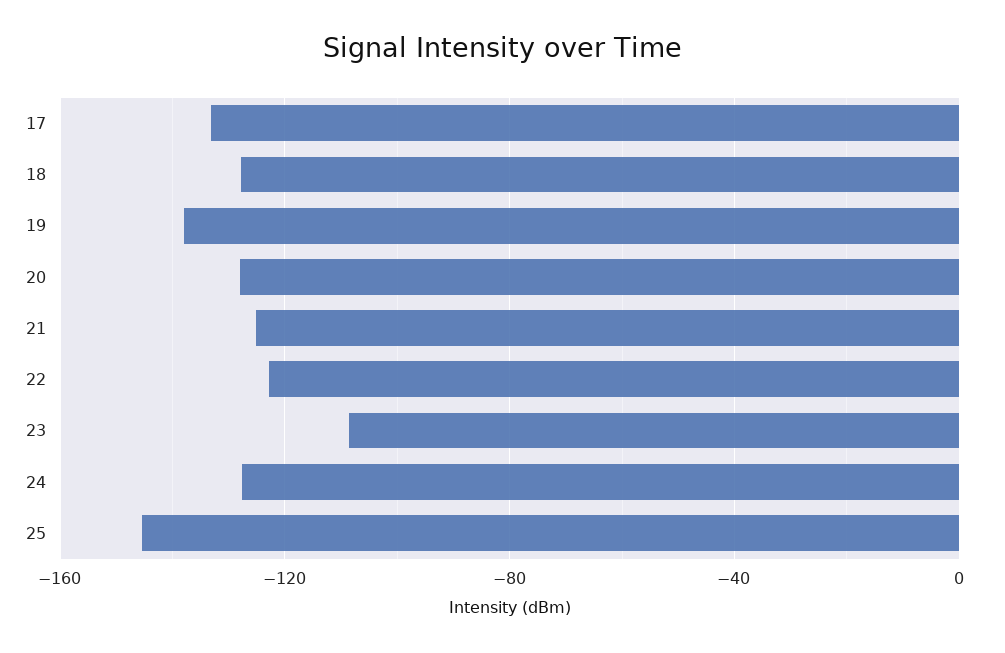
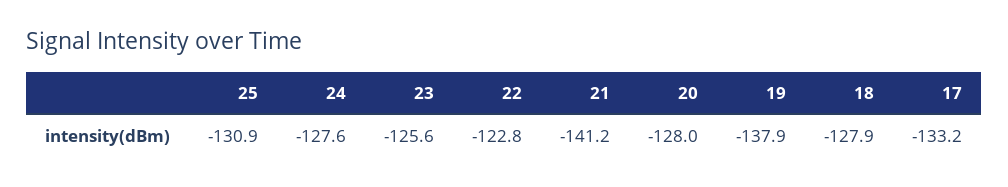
  {
    "17": -133.2,
    "18": -127.9,
    "19": -137.9,
    "20": -128,
-   "21": -125,
+   "21": -141.2,
    "22": -122.8,
-   "23": -110,
+   "23": -125.6,
    "24": -127.6,
-   "25": -145
+   "25": -130.9
  }

